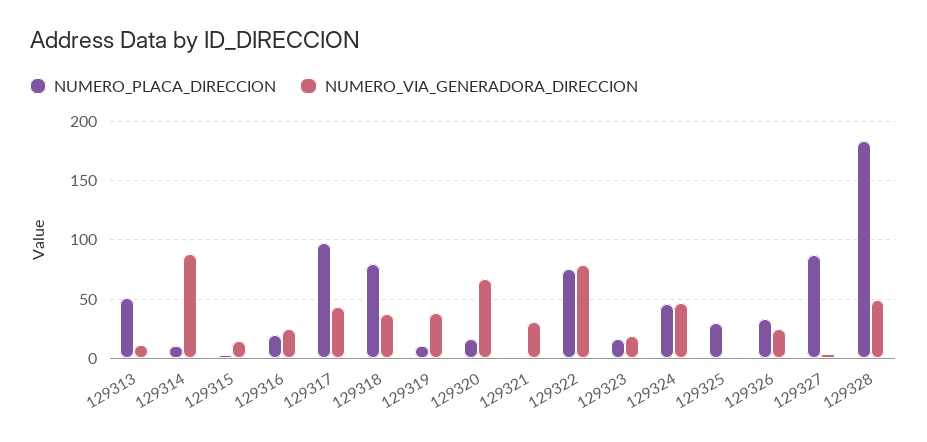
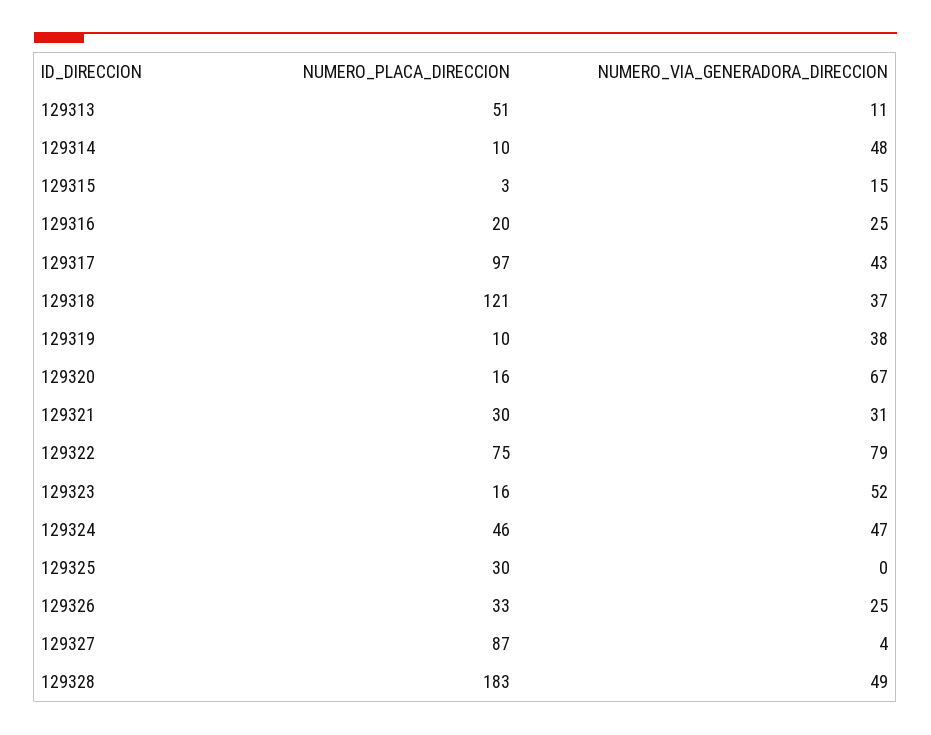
  {
    "NUMERO_PLACA_DIRECCION": {
      "129313": 51,
      "129314": 10,
      "129315": 3,
      "129316": 20,
      "129317": 97,
-     "129318": 80,
+     "129318": 121,
      "129319": 10,
      "129320": 16,
-     "129321": 0,
+     "129321": 30,
      "129322": 75,
      "129323": 16,
      "129324": 46,
      "129325": 30,
      "129326": 33,
      "129327": 87,
      "129328": 183
    },
    "NUMERO_VIA_GENERADORA_DIRECCION": {
      "129313": 11,
-     "129314": 90,
+     "129314": 48,
      "129315": 15,
      "129316": 25,
      "129317": 43,
      "129318": 37,
      "129319": 38,
      "129320": 67,
      "129321": 31,
      "129322": 79,
-     "129323": 20,
+     "129323": 52,
      "129324": 47,
      "129325": 0,
      "129326": 25,
      "129327": 4,
      "129328": 49
    }
  }

